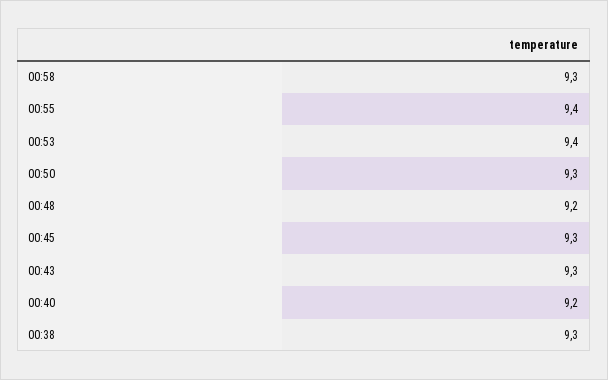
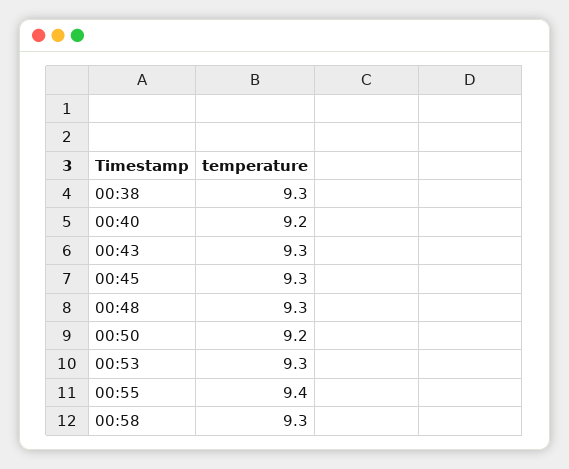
  {
    "00:58": 9.3,
    "00:55": 9.4,
-   "00:53": 9.4,
+   "00:53": 9.3,
-   "00:50": 9.3,
+   "00:50": 9.2,
-   "00:48": 9.2,
+   "00:48": 9.3,
    "00:45": 9.3,
    "00:43": 9.3,
    "00:40": 9.2,
    "00:38": 9.3
  }

